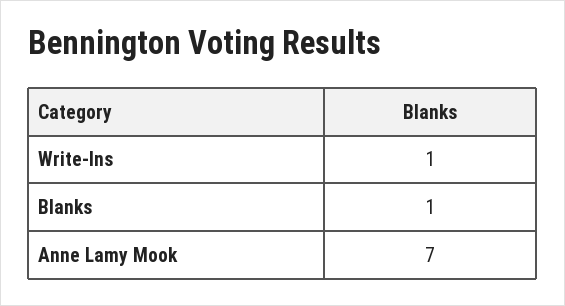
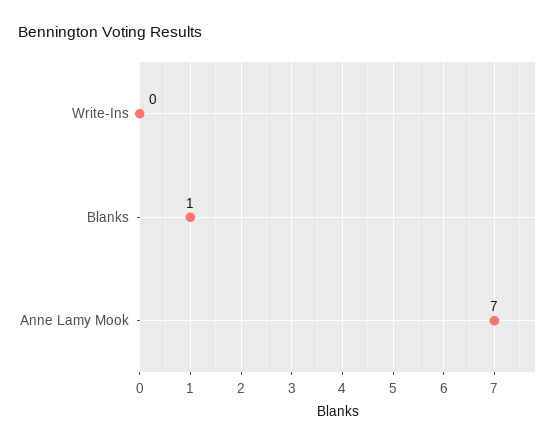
  {
-   "Write-Ins": 1,
+   "Write-Ins": 0,
    "Blanks": 1,
    "Anne Lamy Mook": 7
  }

